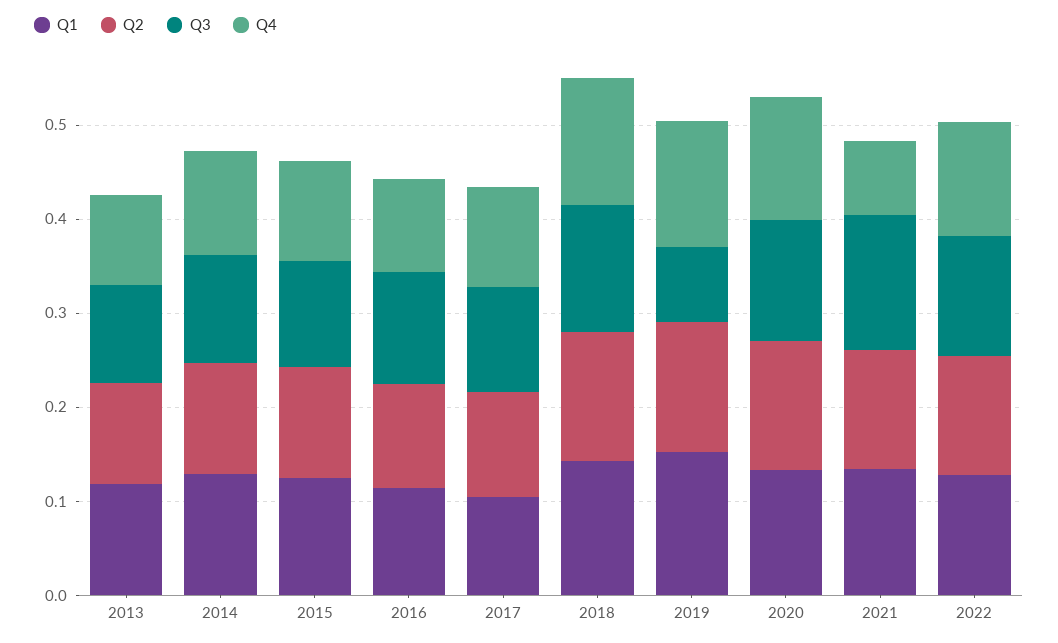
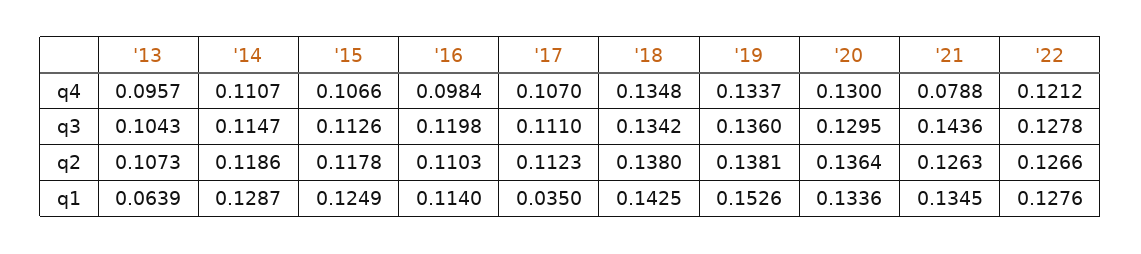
  {
    "Q1": {
-     "2013": 0.12,
+     "2013": 0.0639,
      "2014": 0.1287,
      "2015": 0.1249,
      "2016": 0.114,
-     "2017": 0.1,
+     "2017": 0.035,
      "2018": 0.1425,
      "2019": 0.1526,
      "2020": 0.1336,
      "2021": 0.1345,
      "2022": 0.1276
    },
    "Q2": {
      "2013": 0.1073,
      "2014": 0.1186,
      "2015": 0.1178,
      "2016": 0.1103,
      "2017": 0.1123,
      "2018": 0.138,
      "2019": 0.1381,
      "2020": 0.1364,
      "2021": 0.1263,
      "2022": 0.1266
    },
    "Q3": {
      "2013": 0.1043,
      "2014": 0.1147,
      "2015": 0.1126,
      "2016": 0.1198,
      "2017": 0.111,
      "2018": 0.1342,
-     "2019": 0.08,
+     "2019": 0.136,
      "2020": 0.1295,
      "2021": 0.1436,
      "2022": 0.1278
    },
    "Q4": {
      "2013": 0.0957,
      "2014": 0.1107,
      "2015": 0.1066,
      "2016": 0.0984,
      "2017": 0.107,
      "2018": 0.1348,
      "2019": 0.1337,
      "2020": 0.13,
      "2021": 0.0788,
      "2022": 0.1212
    }
  }

